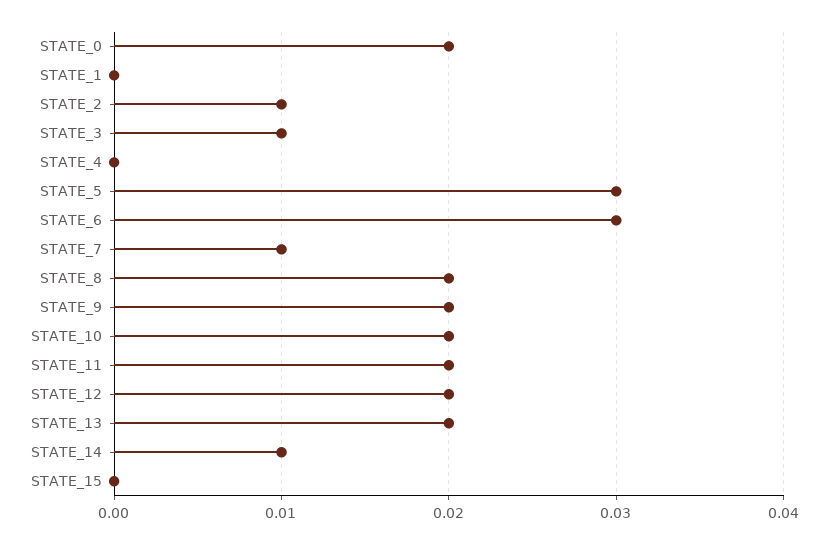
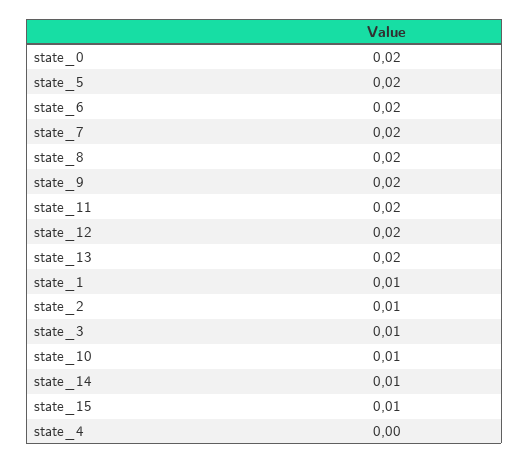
  {
    "STATE_0": 0.02,
-   "STATE_1": 0,
+   "STATE_1": 0.01,
    "STATE_2": 0.01,
    "STATE_3": 0.01,
    "STATE_4": 0,
-   "STATE_5": 0.03,
+   "STATE_5": 0.02,
-   "STATE_6": 0.03,
+   "STATE_6": 0.02,
-   "STATE_7": 0.01,
+   "STATE_7": 0.02,
    "STATE_8": 0.02,
    "STATE_9": 0.02,
-   "STATE_10": 0.02,
+   "STATE_10": 0.01,
    "STATE_11": 0.02,
    "STATE_12": 0.02,
    "STATE_13": 0.02,
    "STATE_14": 0.01,
-   "STATE_15": 0
+   "STATE_15": 0.01
  }

